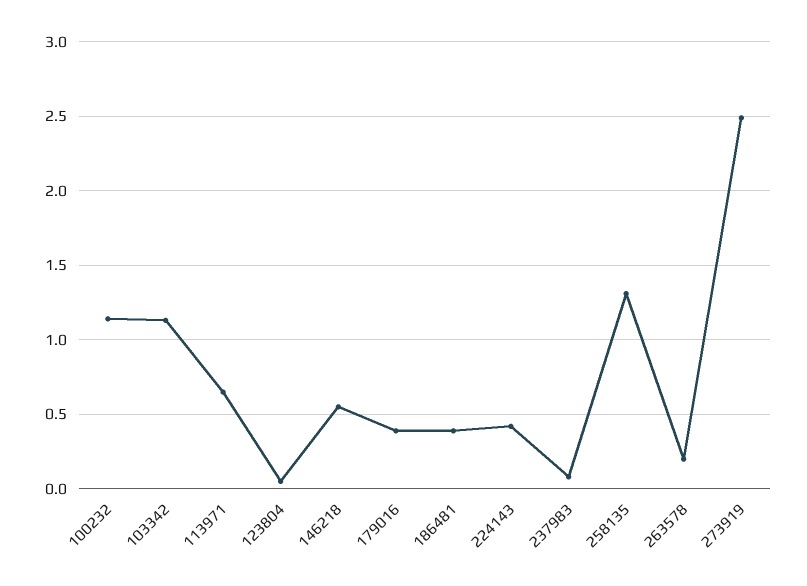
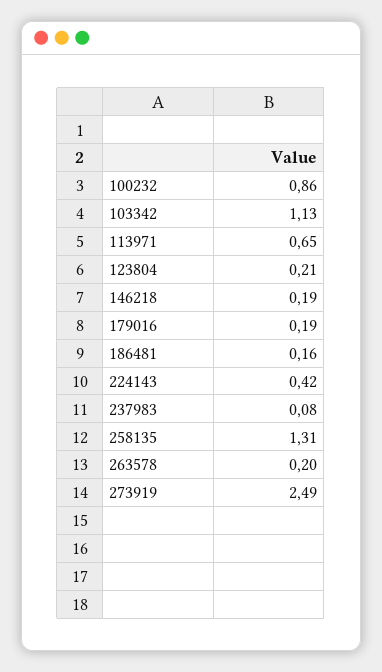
  {
-   "100232": 1.15,
+   "100232": 0.86,
    "103342": 1.13,
    "113971": 0.65,
-   "123804": 0.05,
+   "123804": 0.21,
-   "146218": 0.55,
+   "146218": 0.19,
-   "179016": 0.4,
+   "179016": 0.19,
-   "186481": 0.4,
+   "186481": 0.16,
    "224143": 0.42,
    "237983": 0.08,
    "258135": 1.31,
    "263578": 0.2,
    "273919": 2.49
  }

